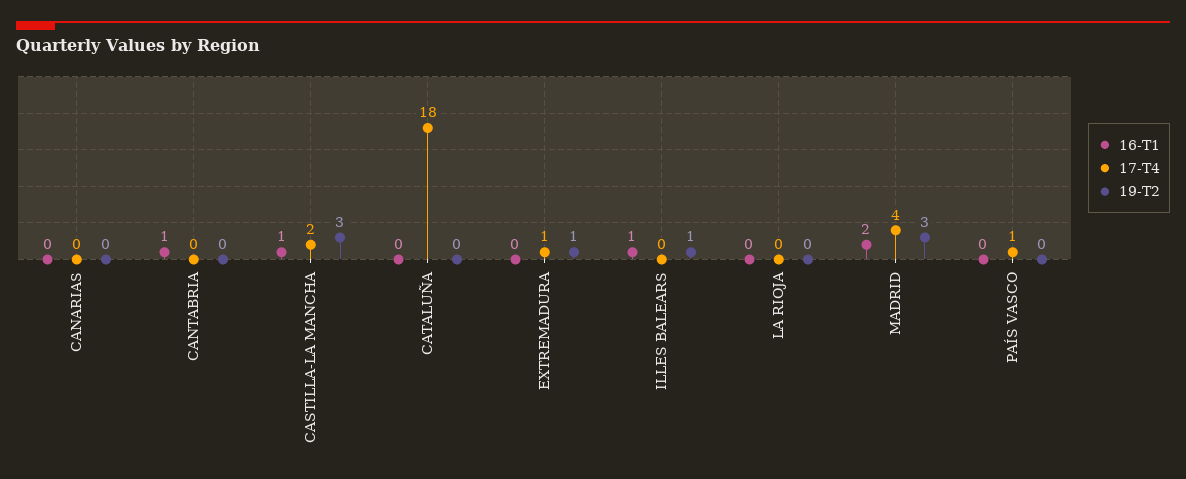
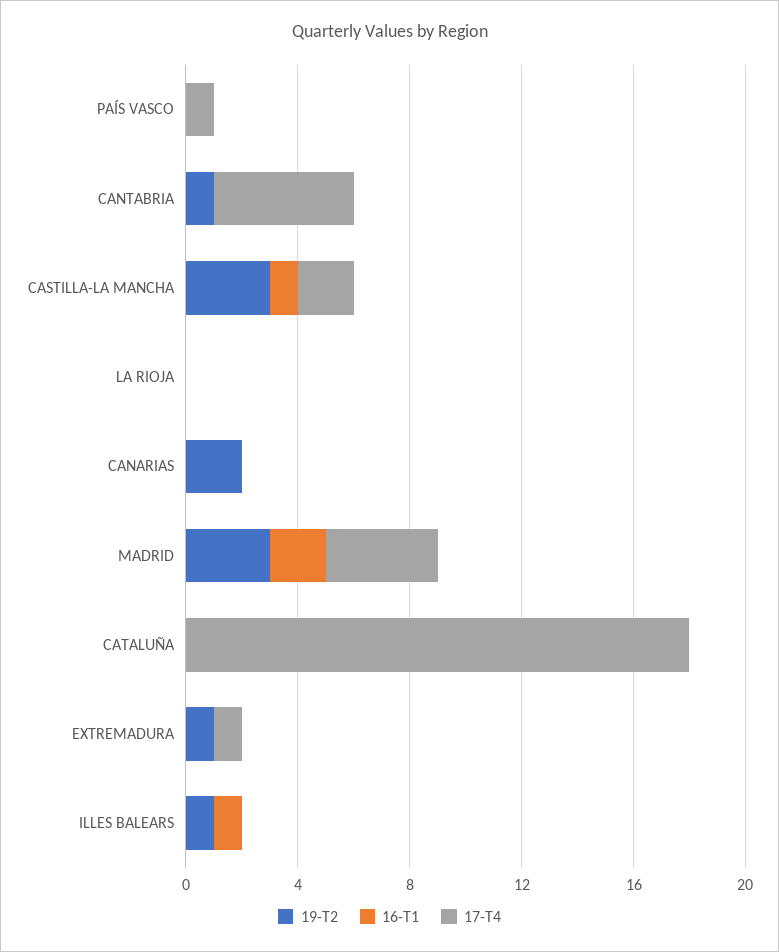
  {
    "16-T1": {
      "CANARIAS": 0,
-     "CANTABRIA": 1,
+     "CANTABRIA": 0,
      "CASTILLA-LA MANCHA": 1,
      "CATALUÑA": 0,
      "EXTREMADURA": 0,
      "ILLES BALEARS": 1,
      "LA RIOJA": 0,
      "MADRID": 2,
      "PAÍS VASCO": 0
    },
    "17-T4": {
      "CANARIAS": 0,
-     "CANTABRIA": 0,
+     "CANTABRIA": 5,
      "CASTILLA-LA MANCHA": 2,
      "CATALUÑA": 18,
      "EXTREMADURA": 1,
      "ILLES BALEARS": 0,
      "LA RIOJA": 0,
      "MADRID": 4,
      "PAÍS VASCO": 1
    },
    "19-T2": {
-     "CANARIAS": 0,
+     "CANARIAS": 2,
-     "CANTABRIA": 0,
+     "CANTABRIA": 1,
      "CASTILLA-LA MANCHA": 3,
      "CATALUÑA": 0,
      "EXTREMADURA": 1,
      "ILLES BALEARS": 1,
      "LA RIOJA": 0,
      "MADRID": 3,
      "PAÍS VASCO": 0
    }
  }

